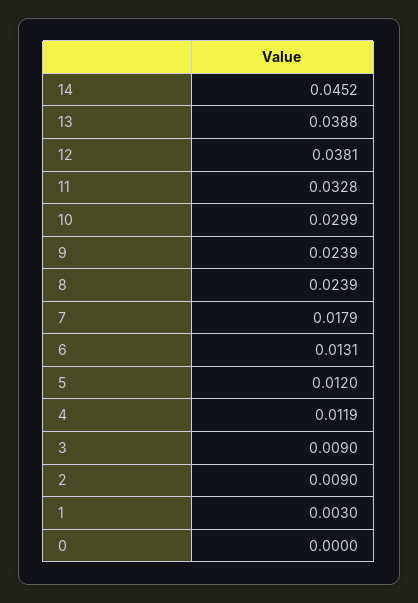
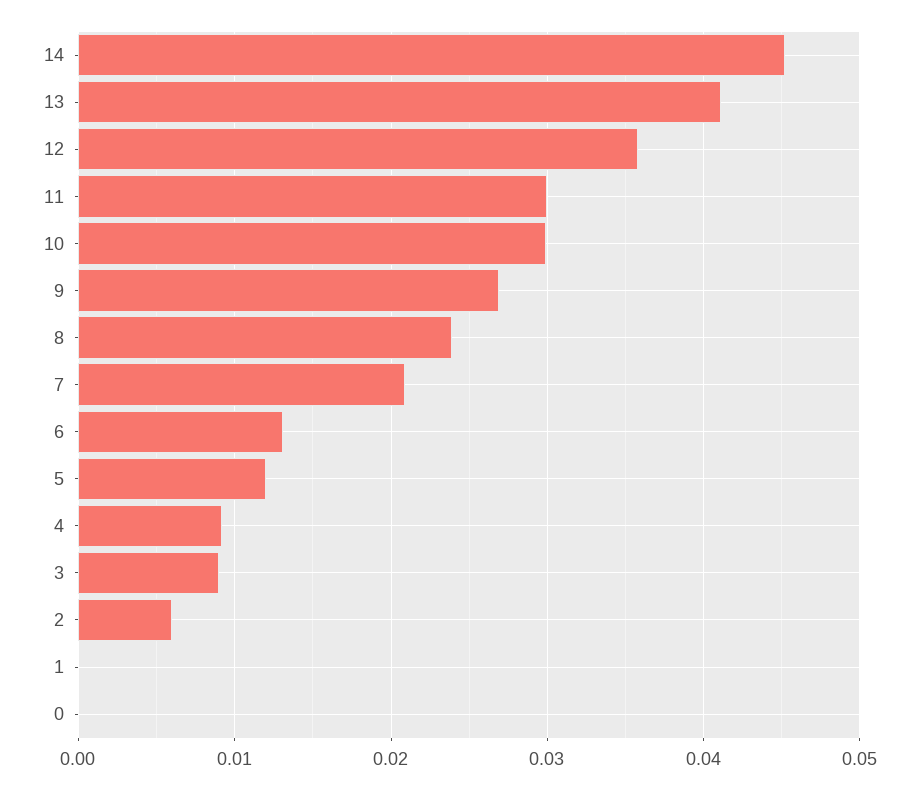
  {
    "14": 0.0452,
-   "13": 0.0388,
+   "13": 0.041,
-   "12": 0.0381,
+   "12": 0.036,
-   "11": 0.0328,
+   "11": 0.03,
    "10": 0.0299,
-   "9": 0.0239,
+   "9": 0.027,
    "8": 0.0239,
-   "7": 0.0179,
+   "7": 0.021,
    "6": 0.0131,
    "5": 0.012,
-   "4": 0.0119,
+   "4": 0.009,
    "3": 0.009,
-   "2": 0.009,
+   "2": 0.006,
-   "1": 0.003,
+   "1": 0,
    "0": 0
  }

